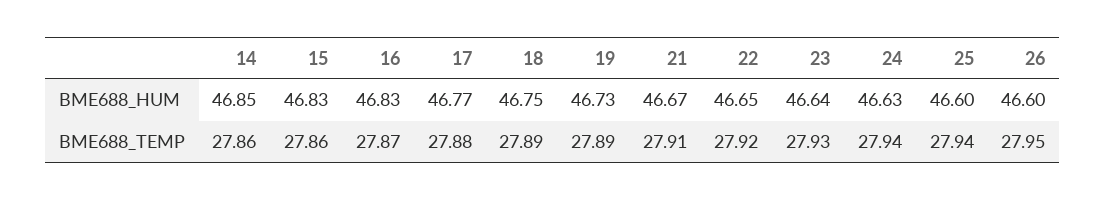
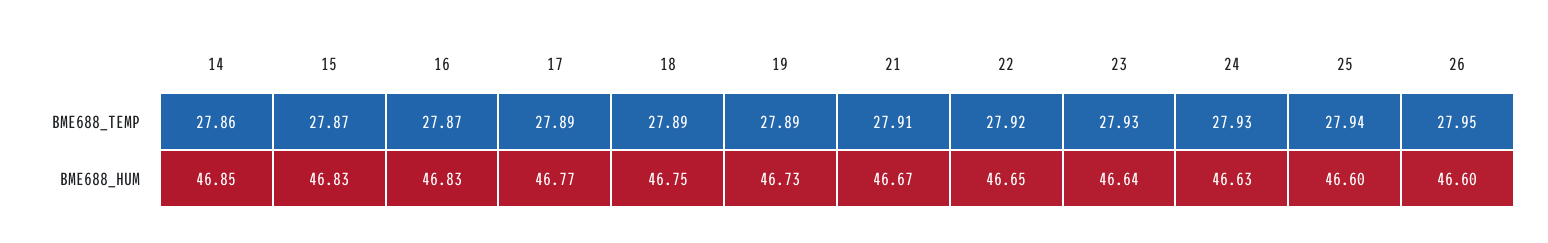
  {
    "14": {
      "BME688_HUM": 46.85,
      "BME688_TEMP": 27.86
    },
    "15": {
      "BME688_HUM": 46.83,
-     "BME688_TEMP": 27.86
+     "BME688_TEMP": 27.87
    },
    "16": {
      "BME688_HUM": 46.83,
      "BME688_TEMP": 27.87
    },
    "17": {
      "BME688_HUM": 46.77,
-     "BME688_TEMP": 27.88
+     "BME688_TEMP": 27.89
    },
    "18": {
      "BME688_HUM": 46.75,
      "BME688_TEMP": 27.89
    },
    "19": {
      "BME688_HUM": 46.73,
      "BME688_TEMP": 27.89
    },
    "21": {
      "BME688_HUM": 46.67,
      "BME688_TEMP": 27.91
    },
    "22": {
      "BME688_HUM": 46.65,
      "BME688_TEMP": 27.92
    },
    "23": {
      "BME688_HUM": 46.64,
      "BME688_TEMP": 27.93
    },
    "24": {
      "BME688_HUM": 46.63,
-     "BME688_TEMP": 27.94
+     "BME688_TEMP": 27.93
    },
    "25": {
      "BME688_HUM": 46.6,
      "BME688_TEMP": 27.94
    },
    "26": {
      "BME688_HUM": 46.6,
      "BME688_TEMP": 27.95
    }
  }

